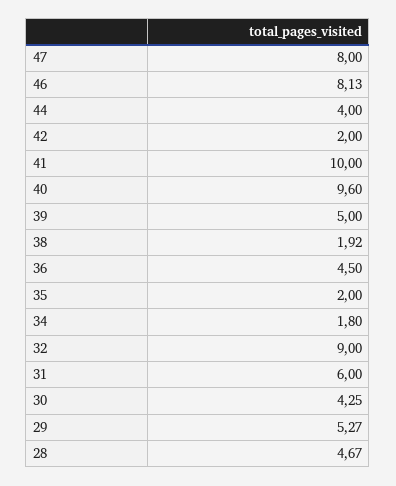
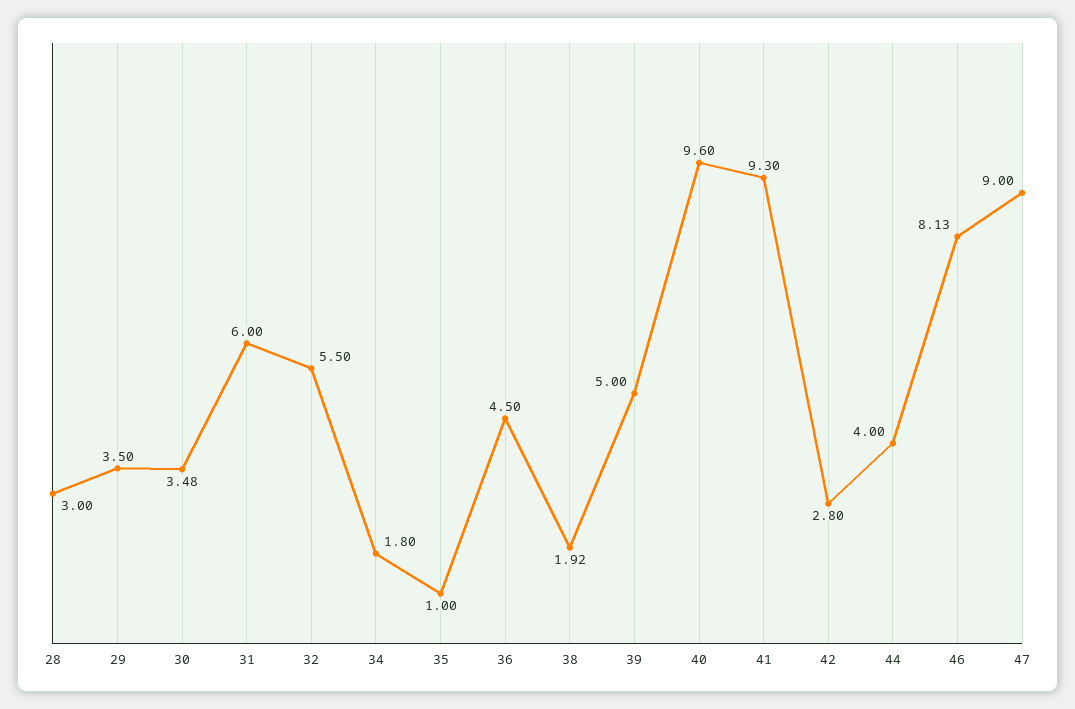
  {
-   "47": 8,
+   "47": 9,
    "46": 8.13,
    "44": 4,
-   "42": 2,
+   "42": 2.8,
-   "41": 10,
+   "41": 9.3,
    "40": 9.6,
    "39": 5,
    "38": 1.92,
    "36": 4.5,
-   "35": 2,
+   "35": 1,
    "34": 1.8,
-   "32": 9,
+   "32": 5.5,
    "31": 6,
-   "30": 4.25,
+   "30": 3.48,
-   "29": 5.27,
+   "29": 3.5,
-   "28": 4.67
+   "28": 3
  }

